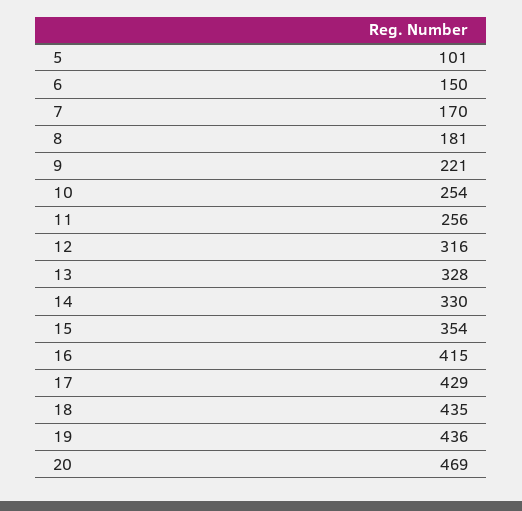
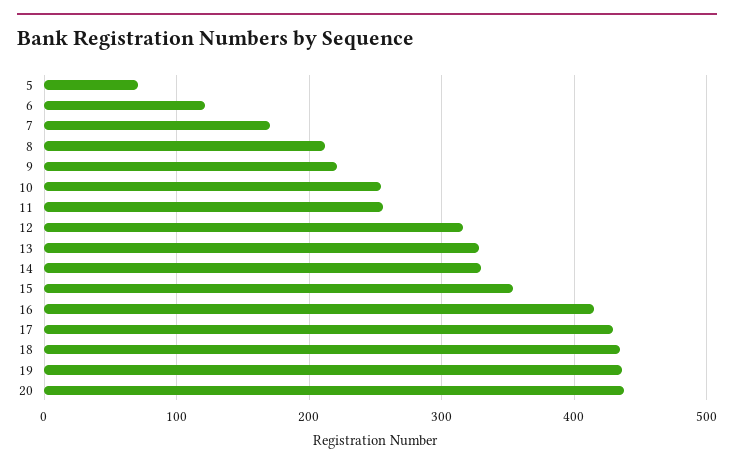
  {
-   "5": 101,
+   "5": 70,
-   "6": 150,
+   "6": 120,
    "7": 170,
-   "8": 181,
+   "8": 210,
    "9": 221,
    "10": 254,
    "11": 256,
    "12": 316,
    "13": 328,
    "14": 330,
    "15": 354,
    "16": 415,
    "17": 429,
    "18": 435,
    "19": 436,
-   "20": 469
+   "20": 440
  }

